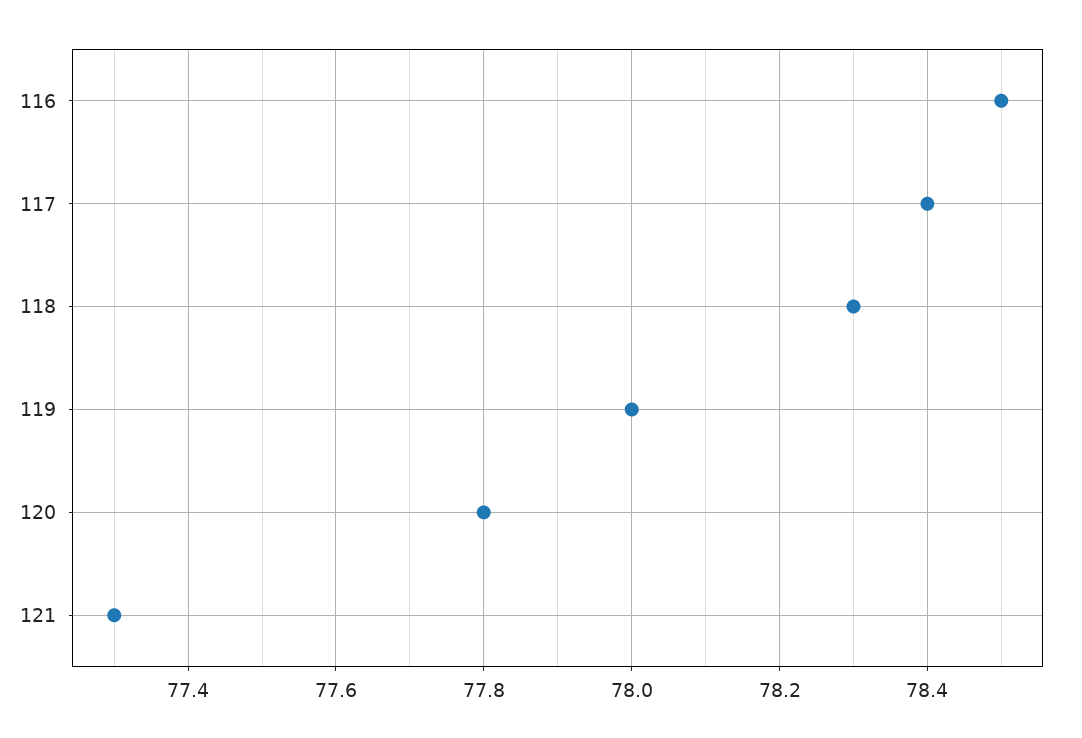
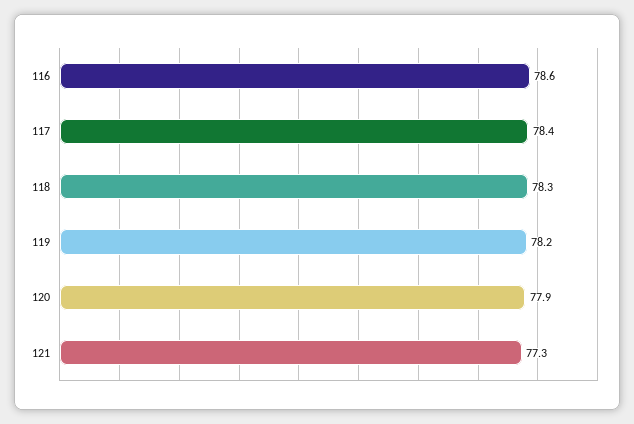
  {
-   "116": 78.5,
+   "116": 78.6,
    "117": 78.4,
    "118": 78.3,
-   "119": 78,
+   "119": 78.2,
-   "120": 77.8,
+   "120": 77.9,
    "121": 77.3
  }

